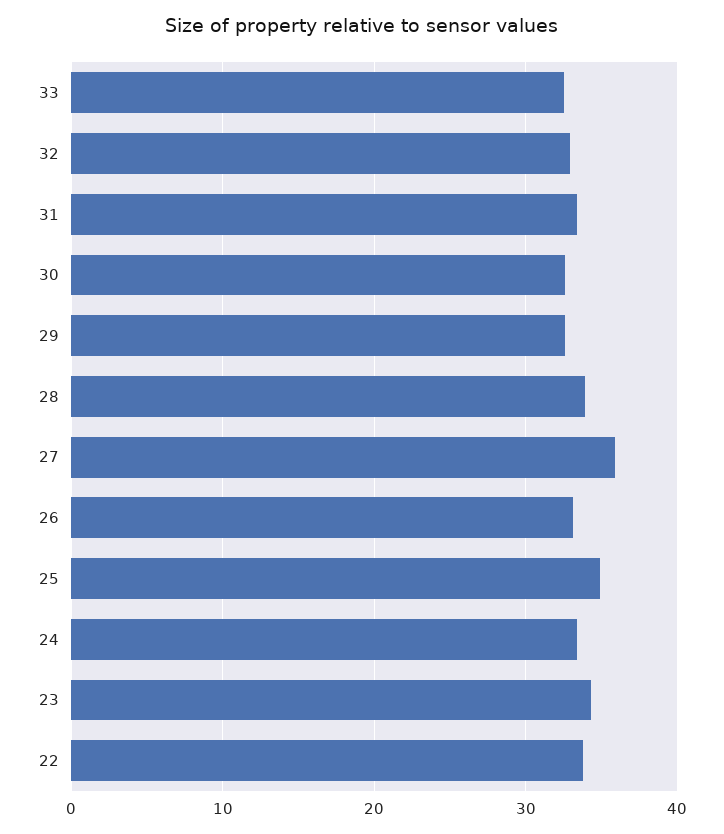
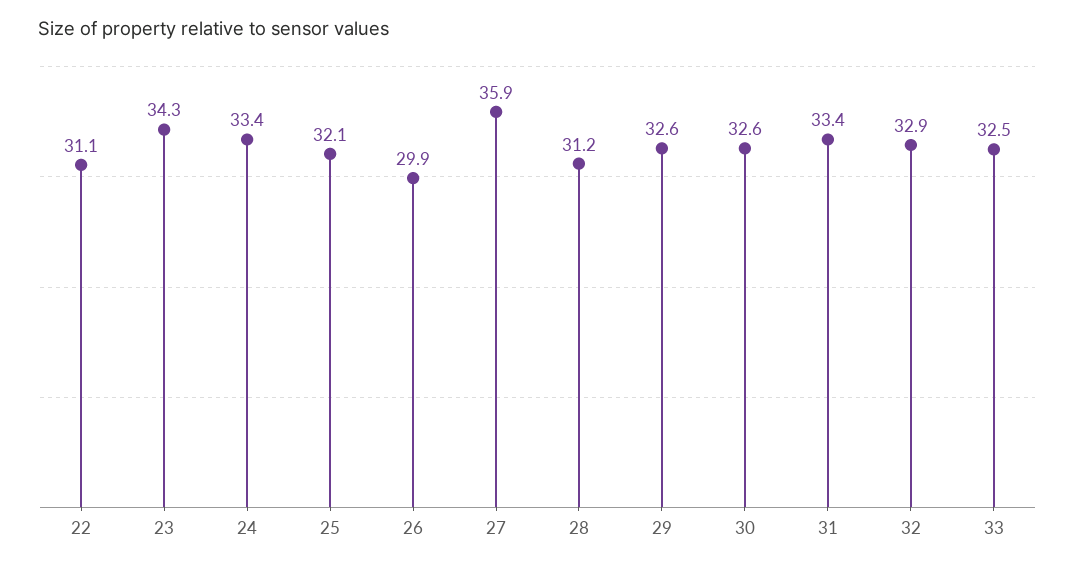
  {
    "33": 32.5,
    "32": 32.9,
    "31": 33.4,
    "30": 32.6,
    "29": 32.6,
-   "28": 34,
+   "28": 31.2,
    "27": 35.9,
-   "26": 33,
+   "26": 29.9,
-   "25": 35,
+   "25": 32.1,
    "24": 33.4,
    "23": 34.3,
-   "22": 34
+   "22": 31.1
  }

